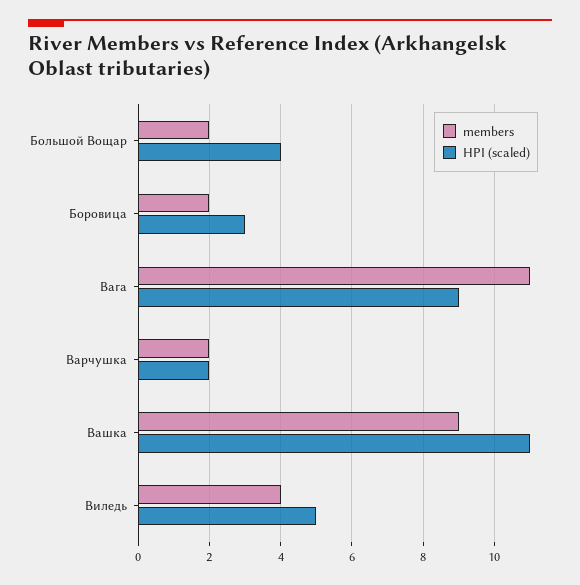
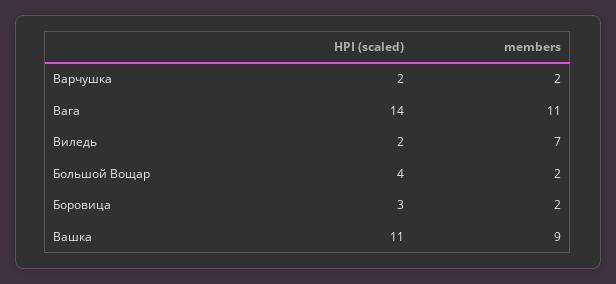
  {
    "members": {
      "Большой Вощар": 2,
      "Боровица": 2,
      "Вага": 11,
      "Варчушка": 2,
      "Вашка": 9,
-     "Виледь": 4
+     "Виледь": 7
    },
    "HPI (scaled)": {
      "Большой Вощар": 4,
      "Боровица": 3,
-     "Вага": 9,
+     "Вага": 14,
      "Варчушка": 2,
      "Вашка": 11,
-     "Виледь": 5
+     "Виледь": 2
    }
  }

